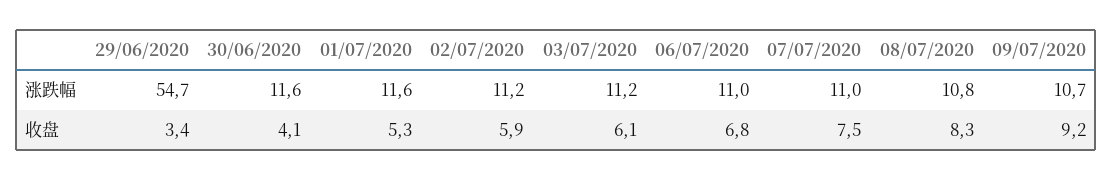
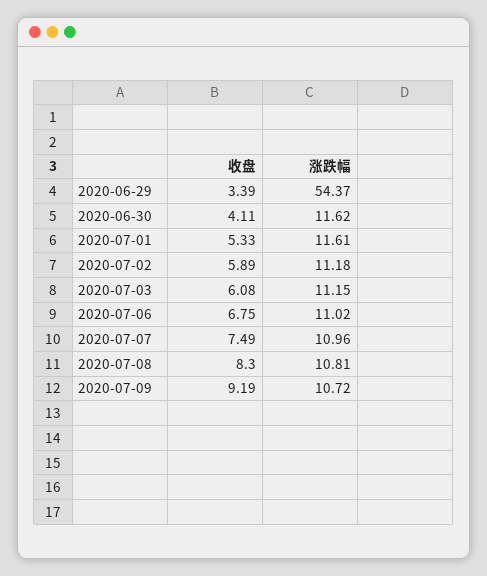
  {
    "29/06/2020": {
-     "涨跌幅": 54.7,
+     "涨跌幅": 54.37,
      "收盘": 3.39
    },
    "30/06/2020": {
      "涨跌幅": 11.62,
      "收盘": 4.11
    },
    "01/07/2020": {
      "涨跌幅": 11.61,
      "收盘": 5.33
    },
    "02/07/2020": {
      "涨跌幅": 11.18,
      "收盘": 5.89
    },
    "03/07/2020": {
      "涨跌幅": 11.15,
      "收盘": 6.08
    },
    "06/07/2020": {
      "涨跌幅": 11.02,
      "收盘": 6.75
    },
    "07/07/2020": {
      "涨跌幅": 10.96,
      "收盘": 7.49
    },
    "08/07/2020": {
      "涨跌幅": 10.81,
      "收盘": 8.3
    },
    "09/07/2020": {
      "涨跌幅": 10.72,
      "收盘": 9.19
    }
  }

